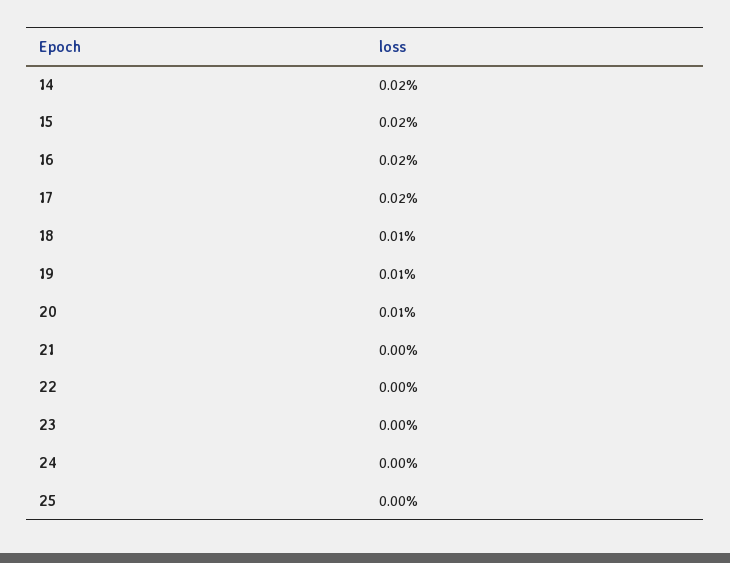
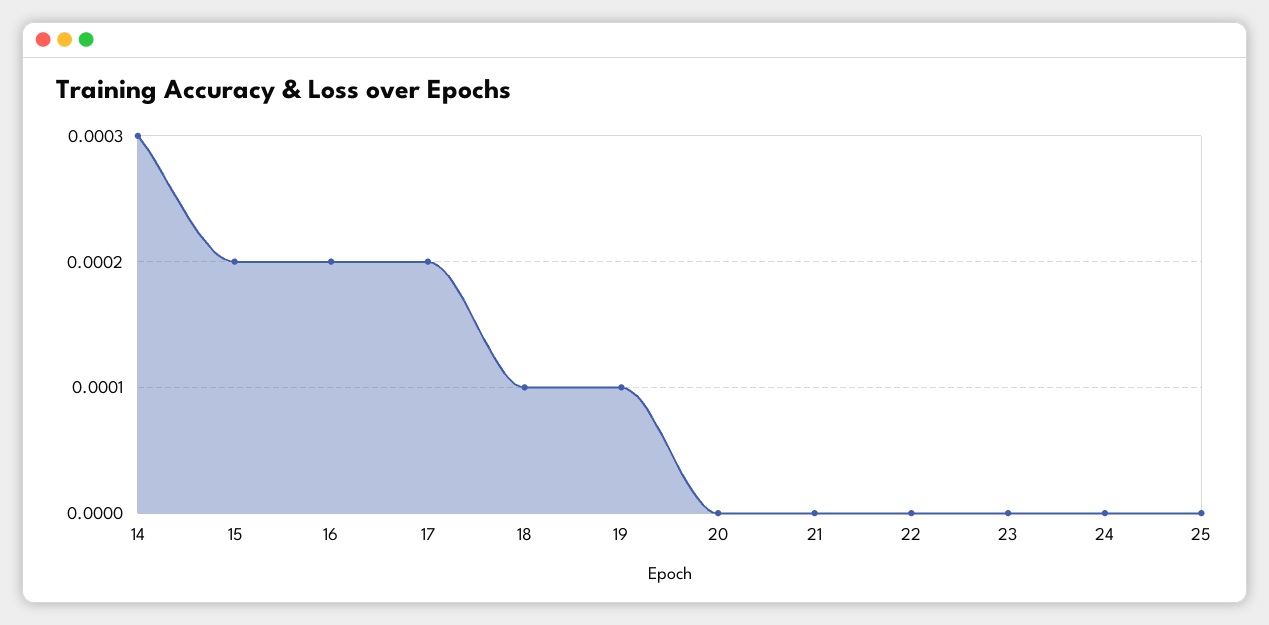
  {
-   "14": 0.0002,
+   "14": 0.0003,
    "15": 0.0002,
    "16": 0.0002,
    "17": 0.0002,
    "18": 0.0001,
    "19": 0.0001,
-   "20": 0.0001,
+   "20": 0,
    "21": 0,
    "22": 0,
    "23": 0,
    "24": 0,
    "25": 0
  }

